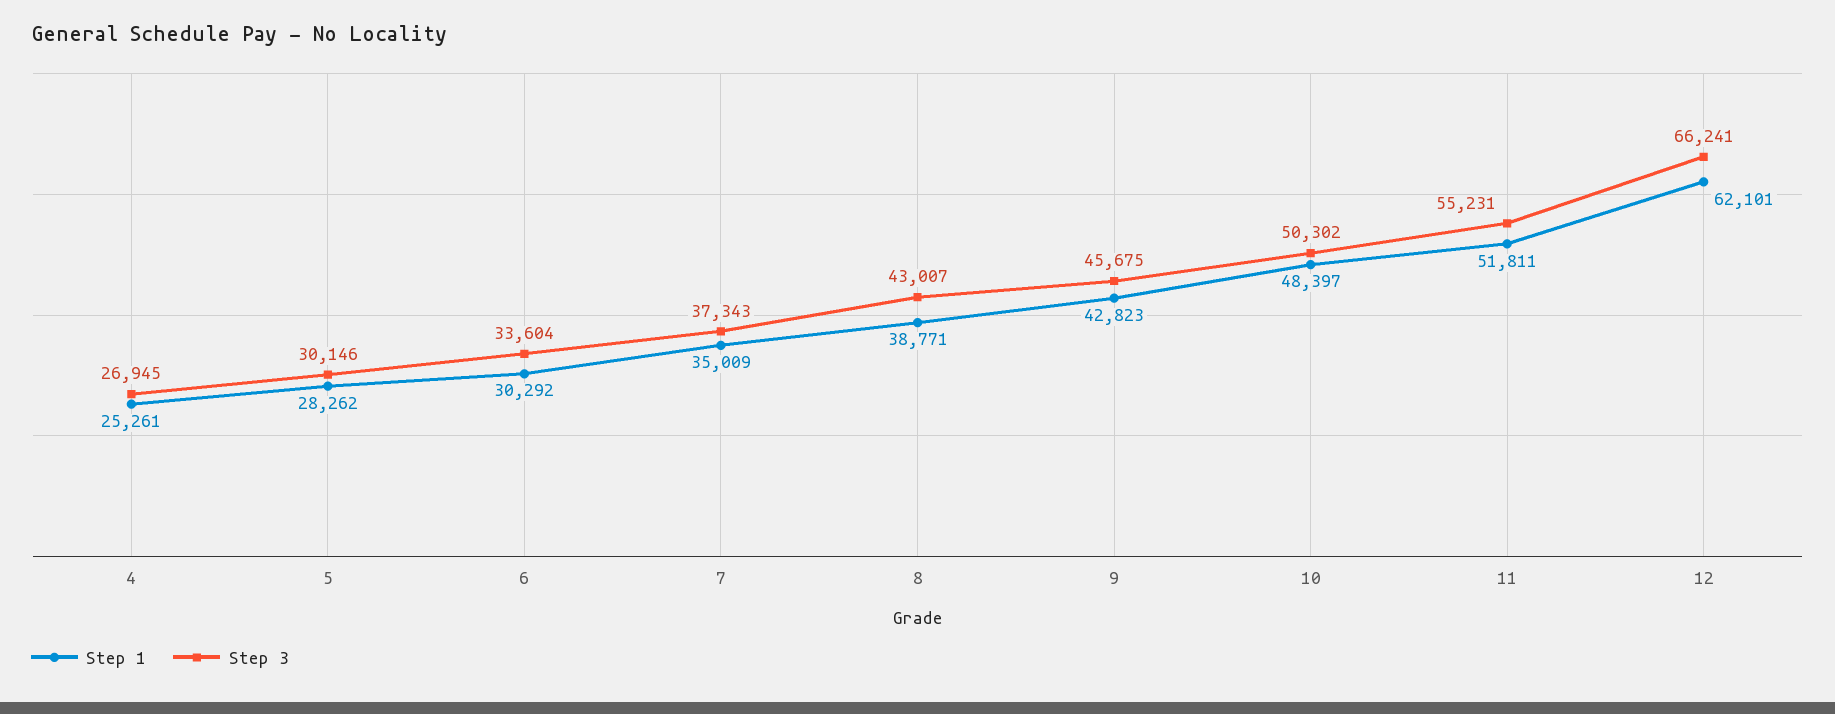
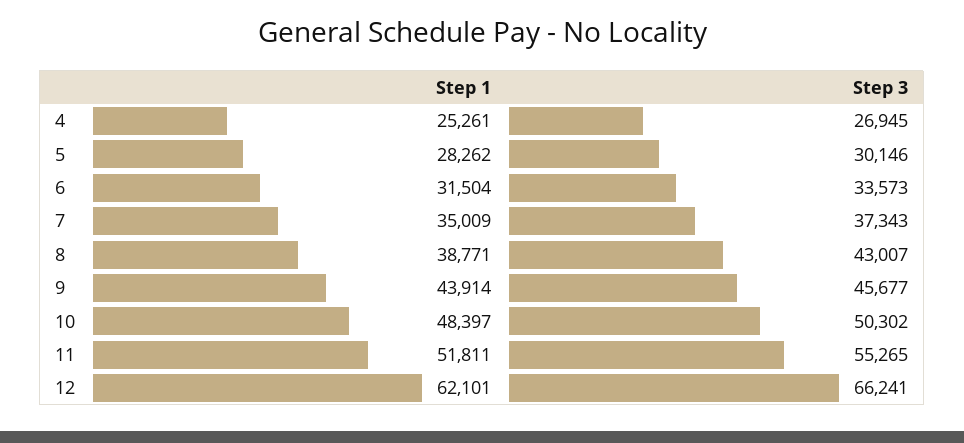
  {
    "Step 1": {
      "4": 25261,
      "5": 28262,
-     "6": 30292,
+     "6": 31504,
      "7": 35009,
      "8": 38771,
-     "9": 42823,
+     "9": 43914,
      "10": 48397,
      "11": 51811,
      "12": 62101
    },
    "Step 3": {
      "4": 26945,
      "5": 30146,
-     "6": 33604,
+     "6": 33573,
      "7": 37343,
      "8": 43007,
-     "9": 45675,
+     "9": 45677,
      "10": 50302,
-     "11": 55231,
+     "11": 55265,
      "12": 66241
    }
  }

